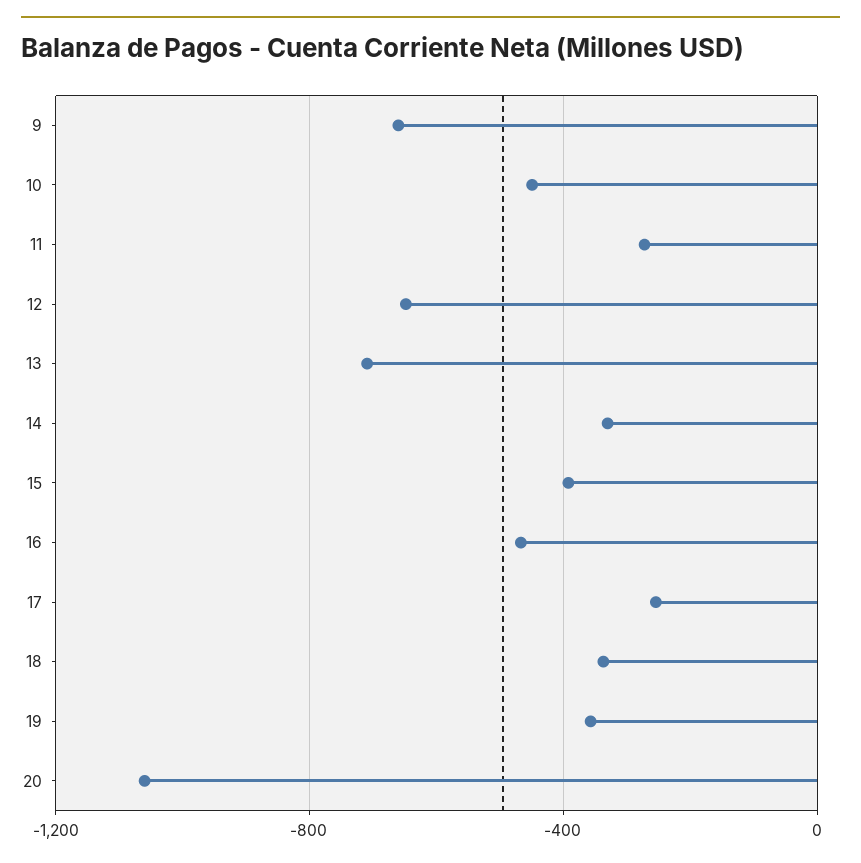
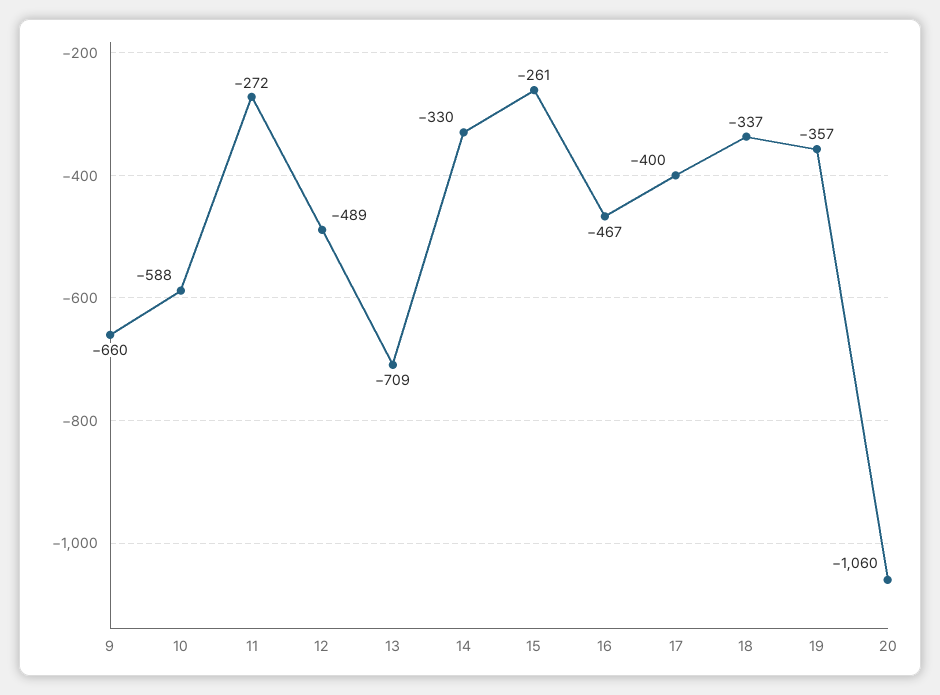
  {
    "9": -660,
-   "10": -450,
+   "10": -588,
    "11": -272,
-   "12": -650,
+   "12": -489,
    "13": -709,
    "14": -330,
-   "15": -400,
+   "15": -261,
    "16": -467,
-   "17": -250,
+   "17": -400,
    "18": -337,
    "19": -357,
    "20": -1060
  }

